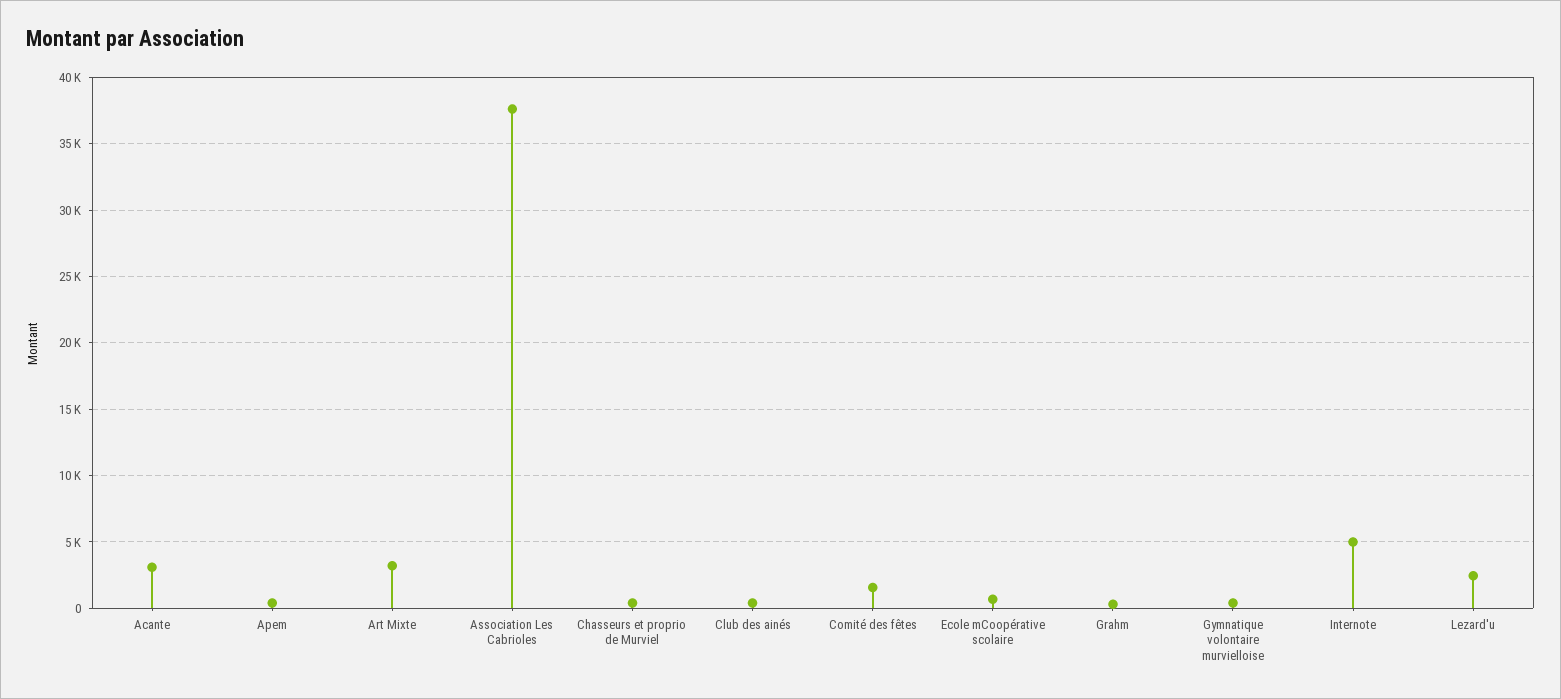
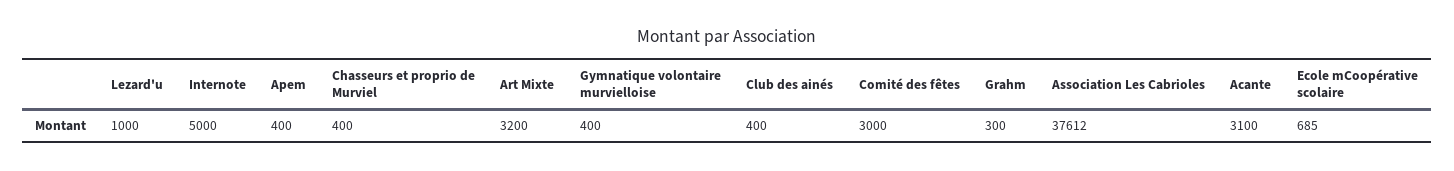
  {
    "Acante": 3100,
    "Apem": 400,
    "Art Mixte": 3200,
    "Association Les Cabrioles": 37612,
    "Chasseurs et proprio de Murviel": 400,
    "Club des ainés": 400,
-   "Comité des fêtes": 1500,
+   "Comité des fêtes": 3000,
    "Ecole mCoopérative scolaire": 685,
    "Grahm": 300,
    "Gymnatique volontaire murvielloise": 400,
    "Internote": 5000,
-   "Lezard'u": 2500
+   "Lezard'u": 1000
  }

